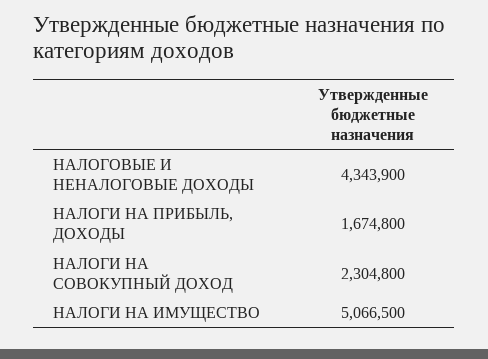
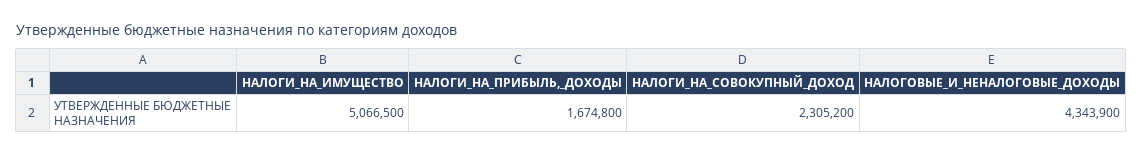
  {
    "НАЛОГОВЫЕ И НЕНАЛОГОВЫЕ ДОХОДЫ": 4343900,
    "НАЛОГИ НА ПРИБЫЛЬ, ДОХОДЫ": 1674800,
-   "НАЛОГИ НА СОВОКУПНЫЙ ДОХОД": 2304800,
+   "НАЛОГИ НА СОВОКУПНЫЙ ДОХОД": 2305200,
    "НАЛОГИ НА ИМУЩЕСТВО": 5066500
  }

